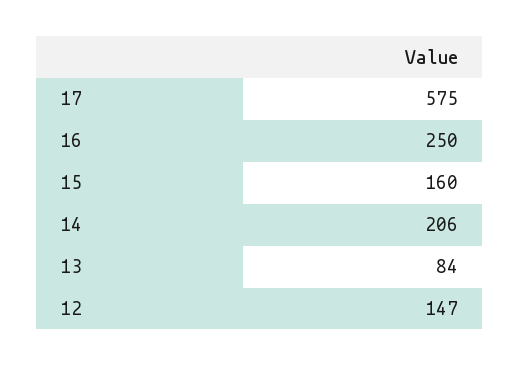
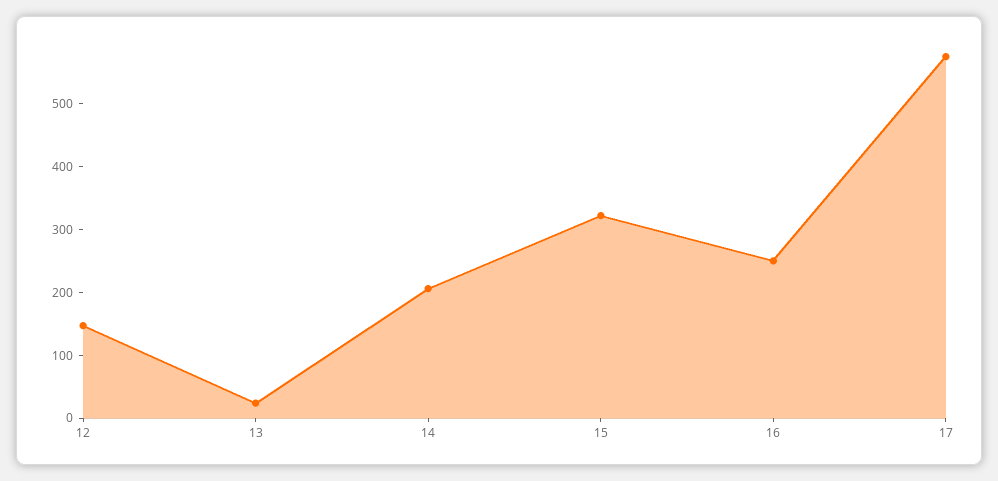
  {
    "17": 575,
    "16": 250,
-   "15": 160,
+   "15": 320,
    "14": 206,
-   "13": 84,
+   "13": 20,
    "12": 147
  }

